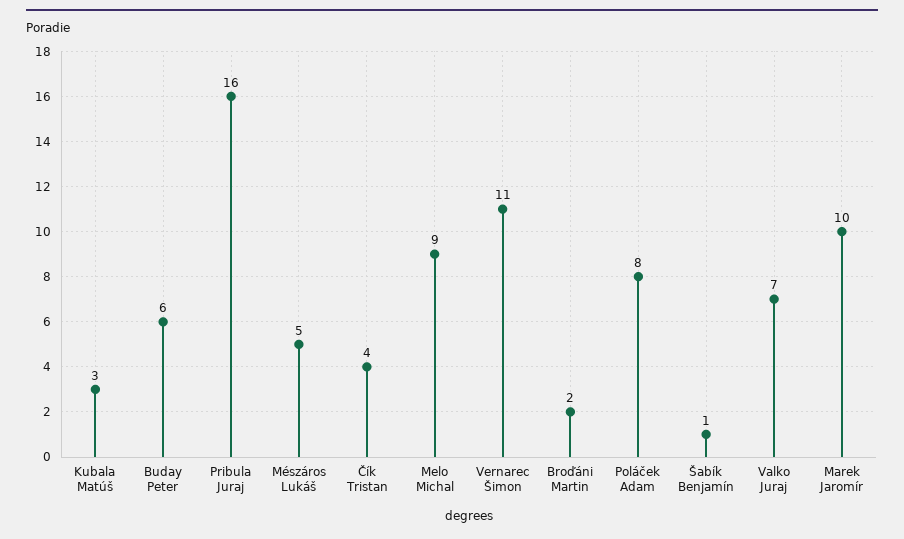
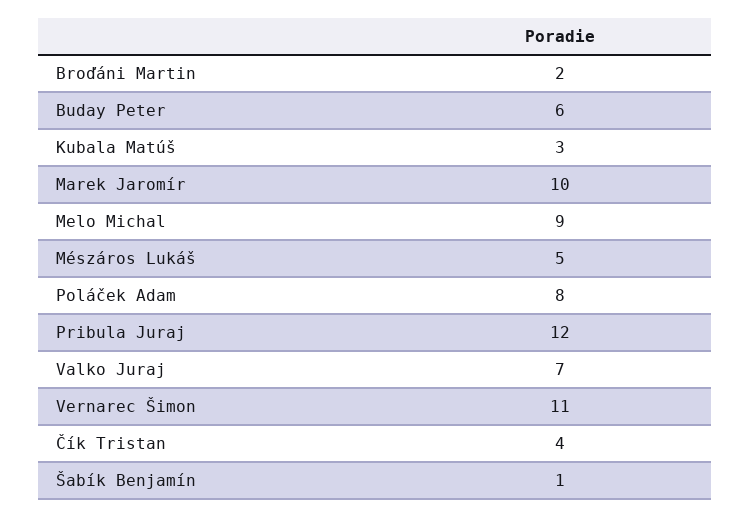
  {
    "Kubala Matúš": 3,
    "Buday Peter": 6,
-   "Pribula Juraj": 16,
+   "Pribula Juraj": 12,
    "Mészáros Lukáš": 5,
    "Čík Tristan": 4,
    "Melo Michal": 9,
    "Vernarec Šimon": 11,
    "Broďáni Martin": 2,
    "Poláček Adam": 8,
    "Šabík Benjamín": 1,
    "Valko Juraj": 7,
    "Marek Jaromír": 10
  }

